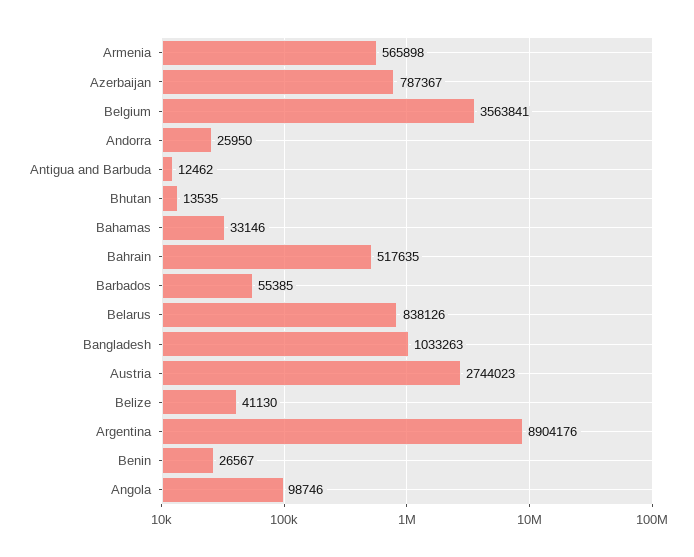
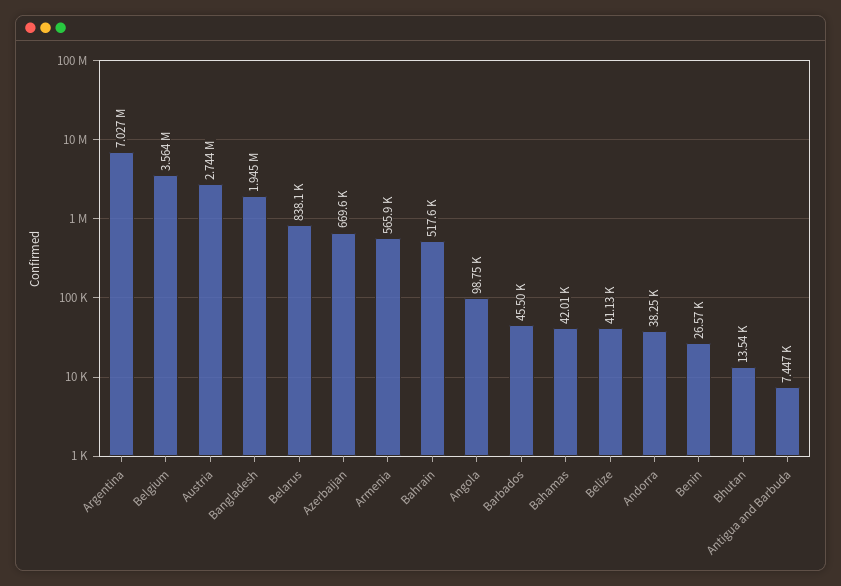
  {
    "Armenia": 565898,
-   "Azerbaijan": 787367,
+   "Azerbaijan": 669600,
    "Belgium": 3563841,
-   "Andorra": 25950,
+   "Andorra": 38250,
-   "Antigua and Barbuda": 12462,
+   "Antigua and Barbuda": 7447,
    "Bhutan": 13535,
-   "Bahamas": 33146,
+   "Bahamas": 42010,
    "Bahrain": 517635,
-   "Barbados": 55385,
+   "Barbados": 45500,
    "Belarus": 838126,
-   "Bangladesh": 1033263,
+   "Bangladesh": 1945000,
    "Austria": 2744023,
    "Belize": 41130,
-   "Argentina": 8904176,
+   "Argentina": 7027000,
    "Benin": 26567,
    "Angola": 98746
  }

